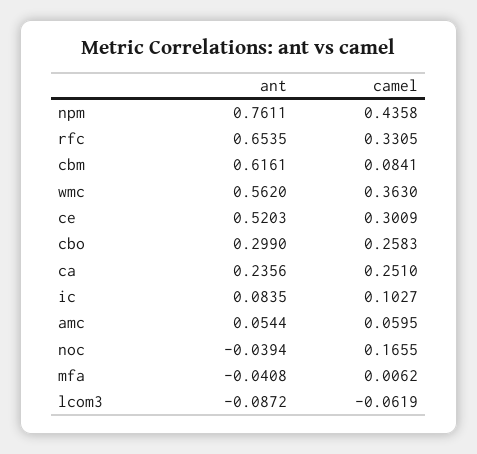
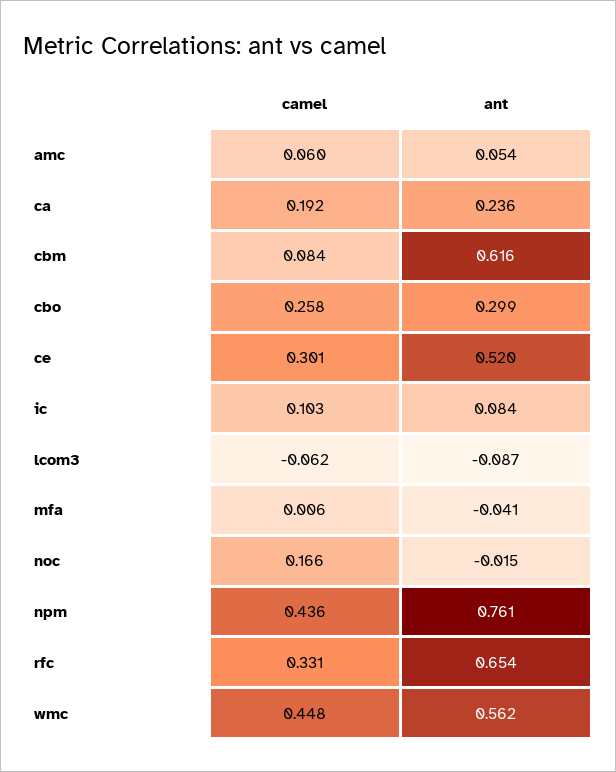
  {
    "ant": {
      "npm": 0.7611,
      "rfc": 0.6535,
      "cbm": 0.6161,
      "wmc": 0.562,
      "ce": 0.5203,
      "cbo": 0.299,
      "ca": 0.2356,
      "ic": 0.0835,
      "amc": 0.0544,
-     "noc": -0.0394,
+     "noc": -0.015,
      "mfa": -0.0408,
      "lcom3": -0.0872
    },
    "camel": {
      "npm": 0.4358,
      "rfc": 0.3305,
      "cbm": 0.0841,
-     "wmc": 0.363,
+     "wmc": 0.448,
      "ce": 0.3009,
      "cbo": 0.2583,
-     "ca": 0.251,
+     "ca": 0.192,
      "ic": 0.1027,
      "amc": 0.0595,
      "noc": 0.1655,
      "mfa": 0.0062,
      "lcom3": -0.0619
    }
  }

